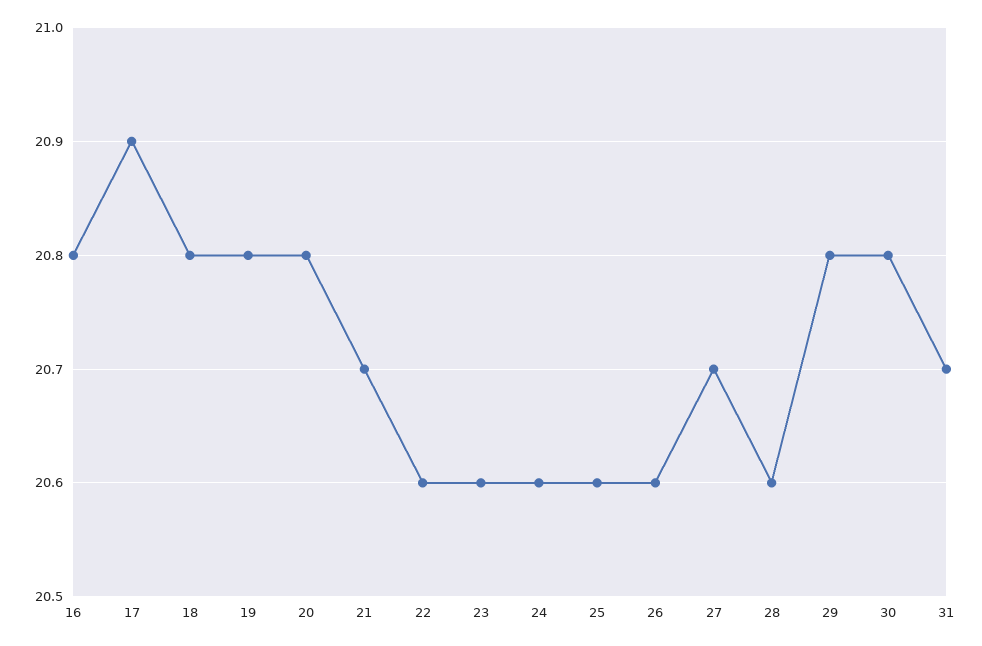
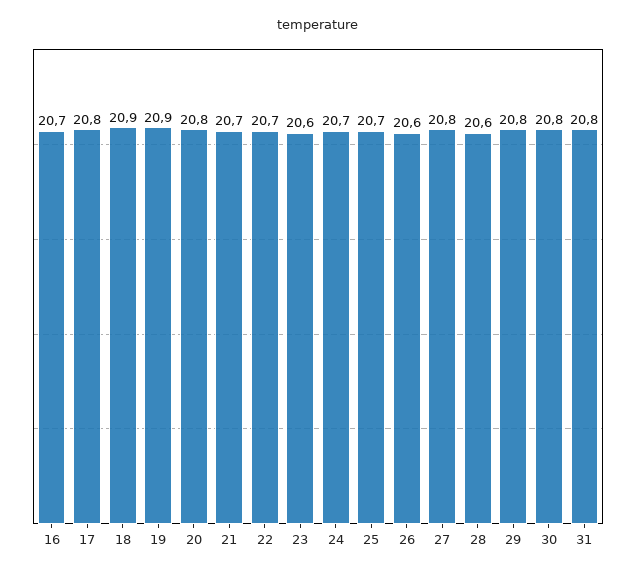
  {
-   "16": 20.8,
+   "16": 20.7,
-   "17": 20.9,
+   "17": 20.8,
-   "18": 20.8,
+   "18": 20.9,
-   "19": 20.8,
+   "19": 20.9,
    "20": 20.8,
    "21": 20.7,
-   "22": 20.6,
+   "22": 20.7,
    "23": 20.6,
-   "24": 20.6,
+   "24": 20.7,
-   "25": 20.6,
+   "25": 20.7,
    "26": 20.6,
-   "27": 20.7,
+   "27": 20.8,
    "28": 20.6,
    "29": 20.8,
    "30": 20.8,
-   "31": 20.7
+   "31": 20.8
  }

